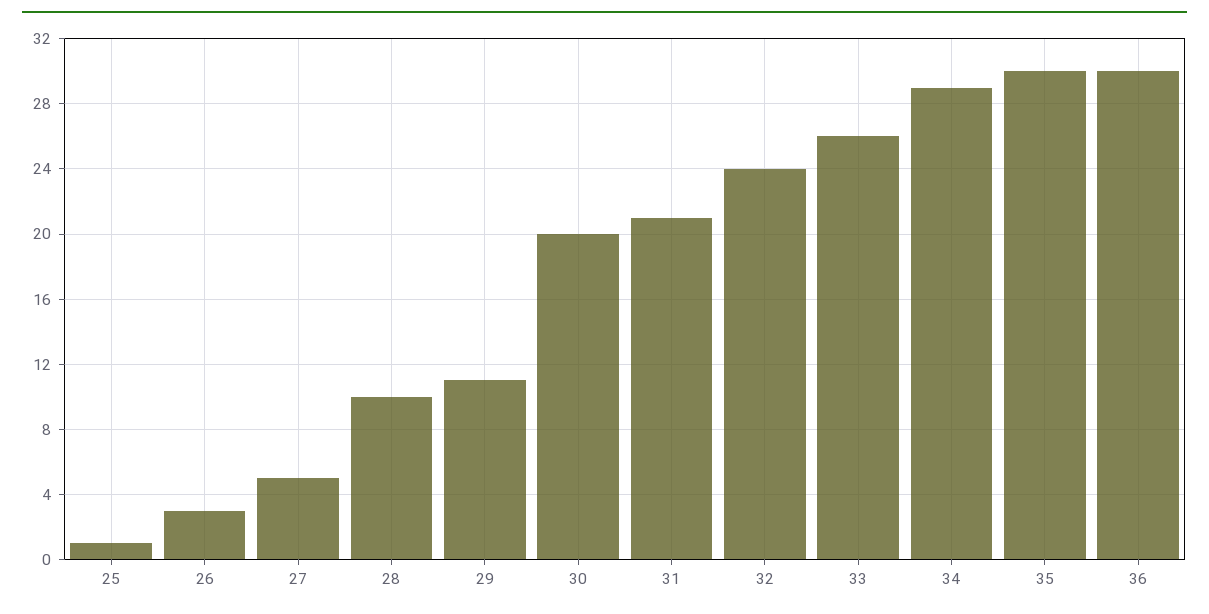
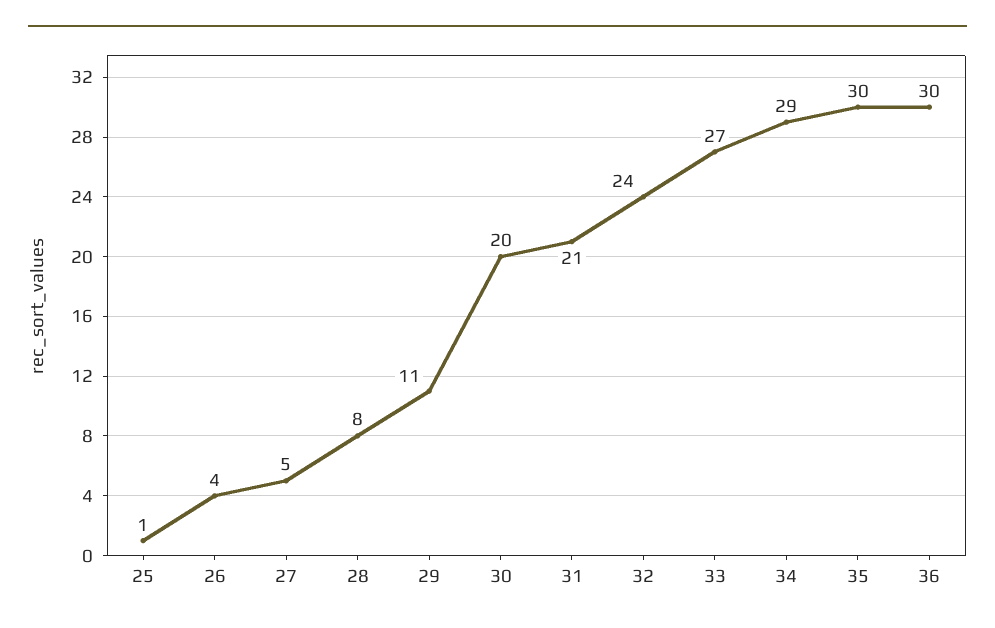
  {
    "25": 1,
-   "26": 3,
+   "26": 4,
    "27": 5,
-   "28": 10,
+   "28": 8,
    "29": 11,
    "30": 20,
    "31": 21,
    "32": 24,
-   "33": 26,
+   "33": 27,
    "34": 29,
    "35": 30,
    "36": 30
  }

